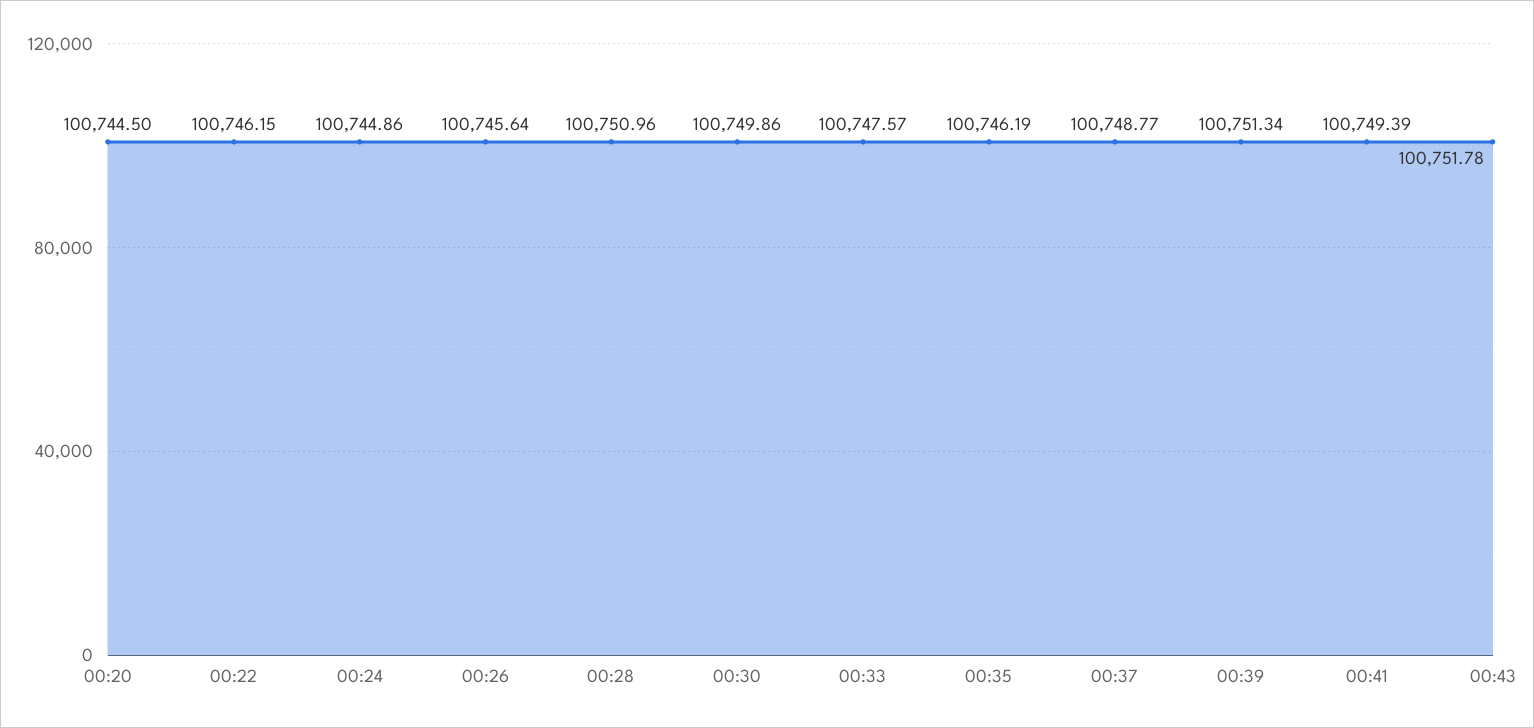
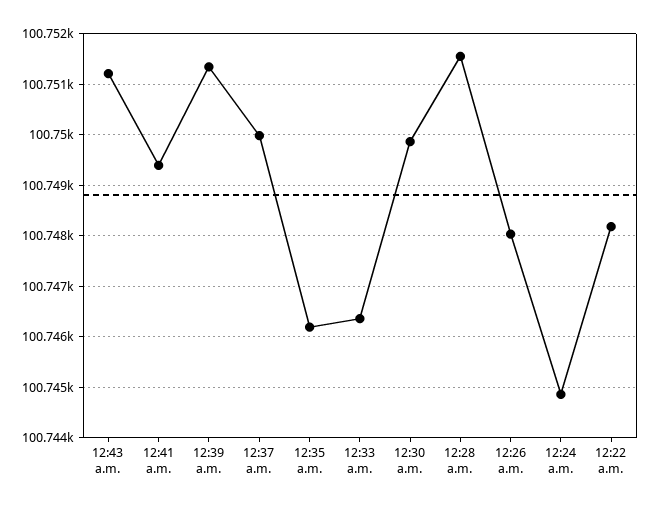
  {
-   "00:20": 100744.5,
-   "00:22": 100746.15,
+   "00:22": 100748.2,
    "00:24": 100744.86,
-   "00:26": 100745.64,
+   "00:26": 100748,
-   "00:28": 100750.96,
+   "00:28": 100751.6,
    "00:30": 100749.86,
-   "00:33": 100747.57,
+   "00:33": 100746.4,
    "00:35": 100746.19,
-   "00:37": 100748.77,
+   "00:37": 100750,
    "00:39": 100751.34,
    "00:41": 100749.39,
-   "00:43": 100751.78
+   "00:43": 100751.2
  }

